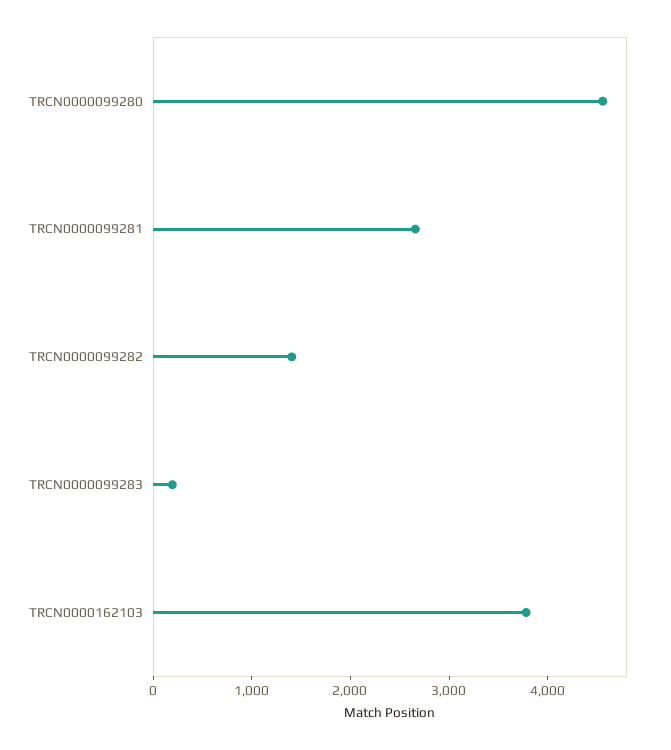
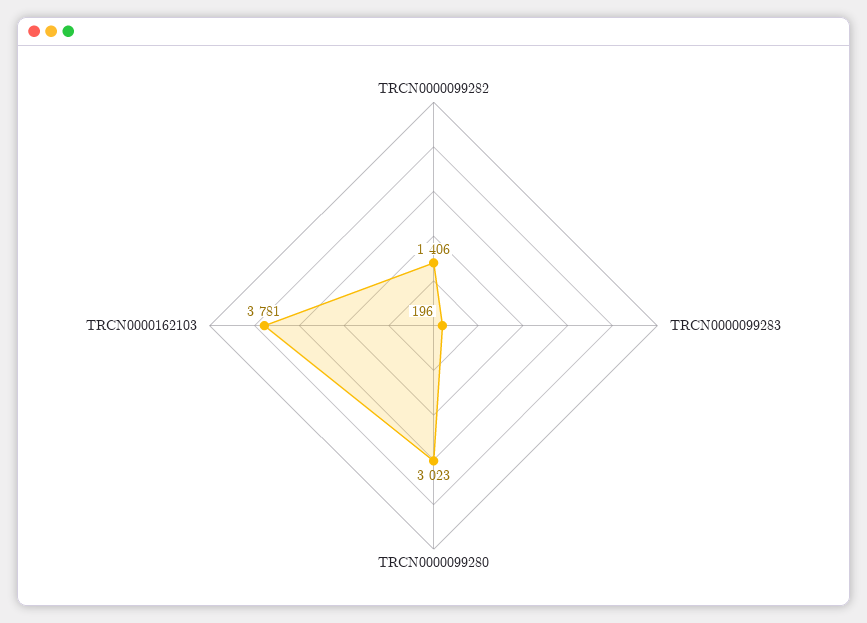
  {
-   "TRCN0000099280": 4600,
+   "TRCN0000099280": 3023,
-   "TRCN0000099281": 2600,
    "TRCN0000099282": 1406,
    "TRCN0000099283": 196,
    "TRCN0000162103": 3781
  }

